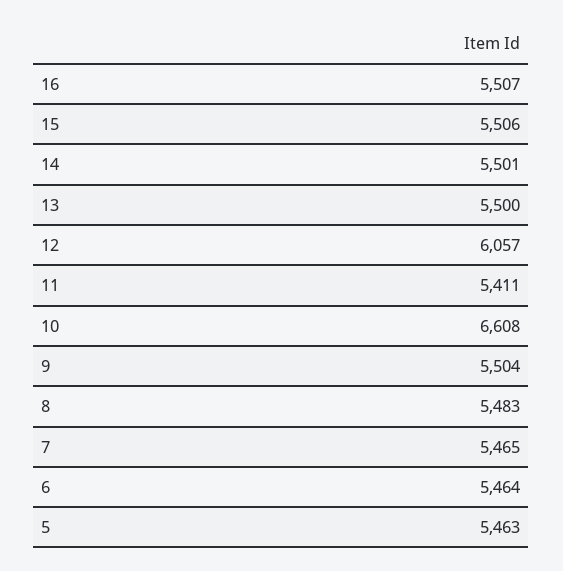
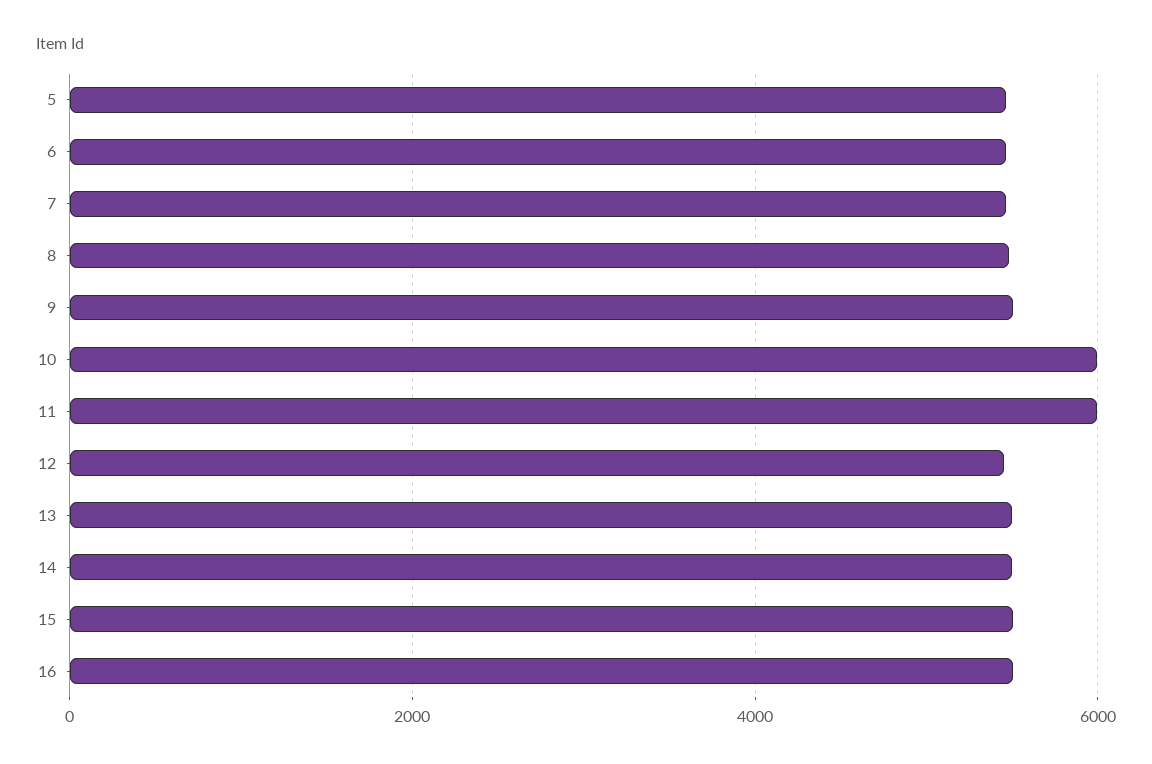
  {
    "16": 5507,
    "15": 5506,
    "14": 5501,
    "13": 5500,
-   "12": 6057,
+   "12": 5400,
-   "11": 5411,
+   "11": 6000,
-   "10": 6608,
+   "10": 6000,
    "9": 5504,
    "8": 5483,
    "7": 5465,
    "6": 5464,
    "5": 5463
  }

